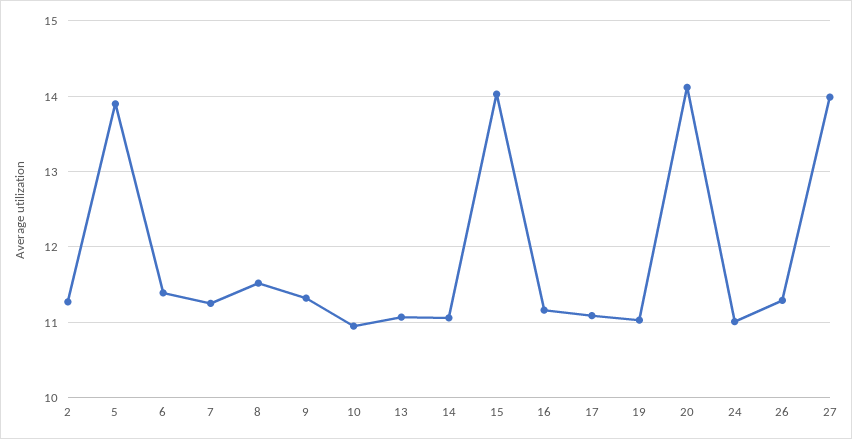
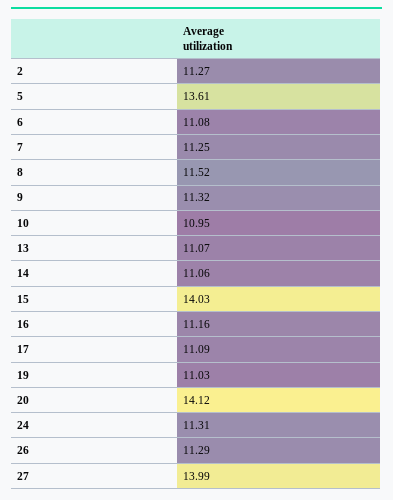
  {
    "2": 11.27,
-   "5": 13.9,
+   "5": 13.61,
-   "6": 11.4,
+   "6": 11.08,
    "7": 11.25,
    "8": 11.52,
    "9": 11.32,
    "10": 10.95,
    "13": 11.07,
    "14": 11.06,
    "15": 14.03,
    "16": 11.16,
    "17": 11.09,
    "19": 11.03,
    "20": 14.12,
-   "24": 11,
+   "24": 11.31,
    "26": 11.29,
    "27": 13.99
  }

